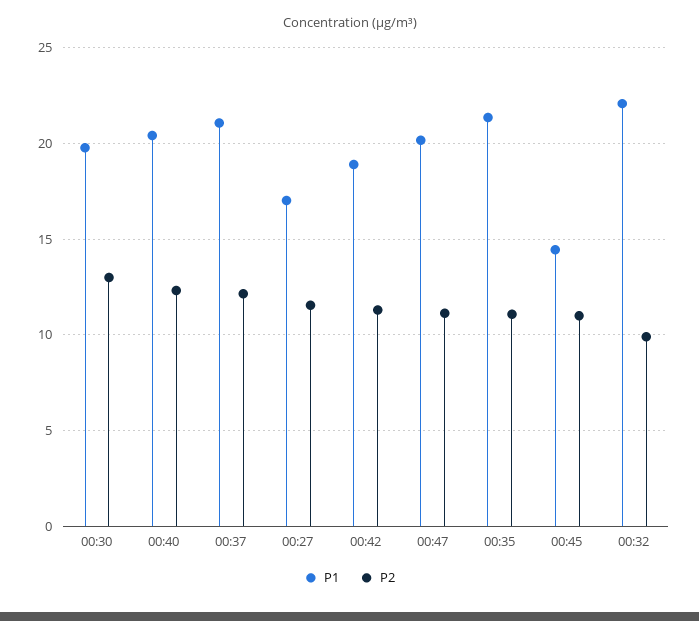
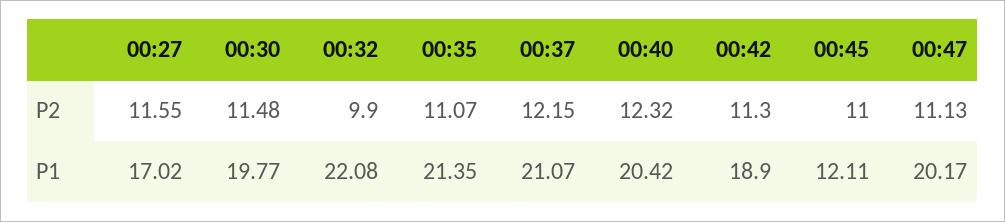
  {
    "P1": {
      "00:30": 19.77,
      "00:40": 20.42,
      "00:37": 21.07,
      "00:27": 17.02,
      "00:42": 18.9,
      "00:47": 20.17,
      "00:35": 21.35,
-     "00:45": 14.5,
+     "00:45": 12.11,
      "00:32": 22.08
    },
    "P2": {
-     "00:30": 13,
+     "00:30": 11.48,
      "00:40": 12.32,
      "00:37": 12.15,
      "00:27": 11.55,
      "00:42": 11.3,
      "00:47": 11.13,
      "00:35": 11.07,
      "00:45": 11,
      "00:32": 9.9
    }
  }

